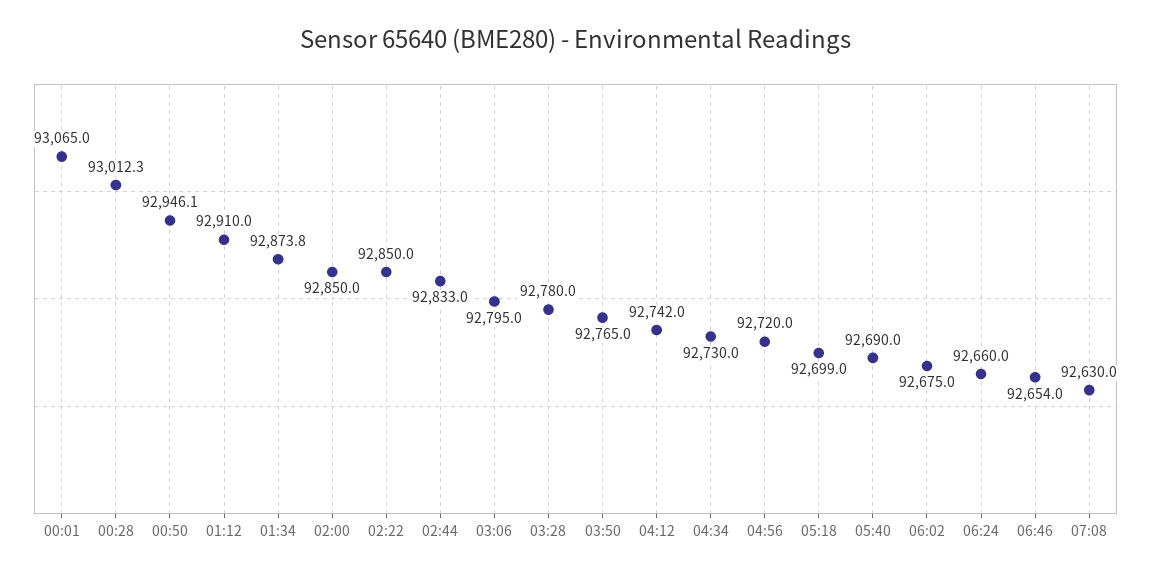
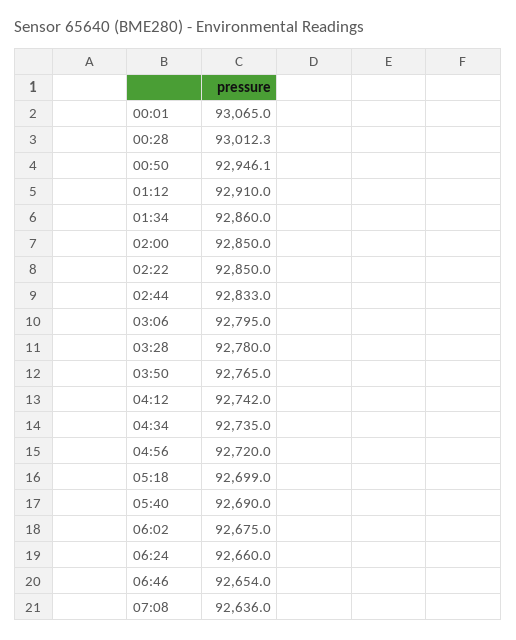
  {
    "00:01": 93065,
    "00:28": 93012.3,
    "00:50": 92946.1,
    "01:12": 92910,
-   "01:34": 92873.8,
+   "01:34": 92860,
    "02:00": 92850,
    "02:22": 92850,
    "02:44": 92833,
    "03:06": 92795,
    "03:28": 92780,
    "03:50": 92765,
    "04:12": 92742,
-   "04:34": 92730,
+   "04:34": 92735,
    "04:56": 92720,
    "05:18": 92699,
    "05:40": 92690,
    "06:02": 92675,
    "06:24": 92660,
    "06:46": 92654,
-   "07:08": 92630
+   "07:08": 92636
  }

